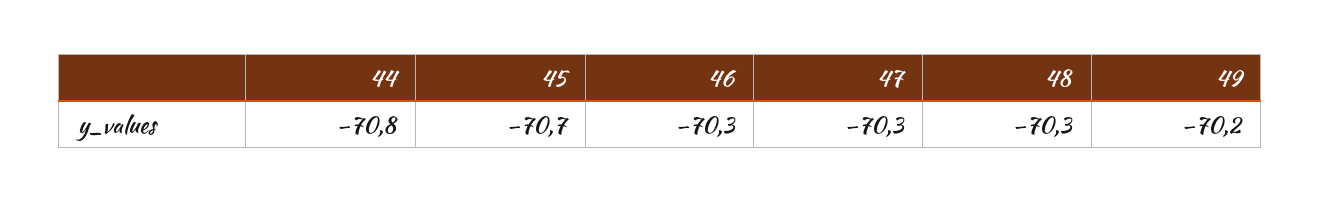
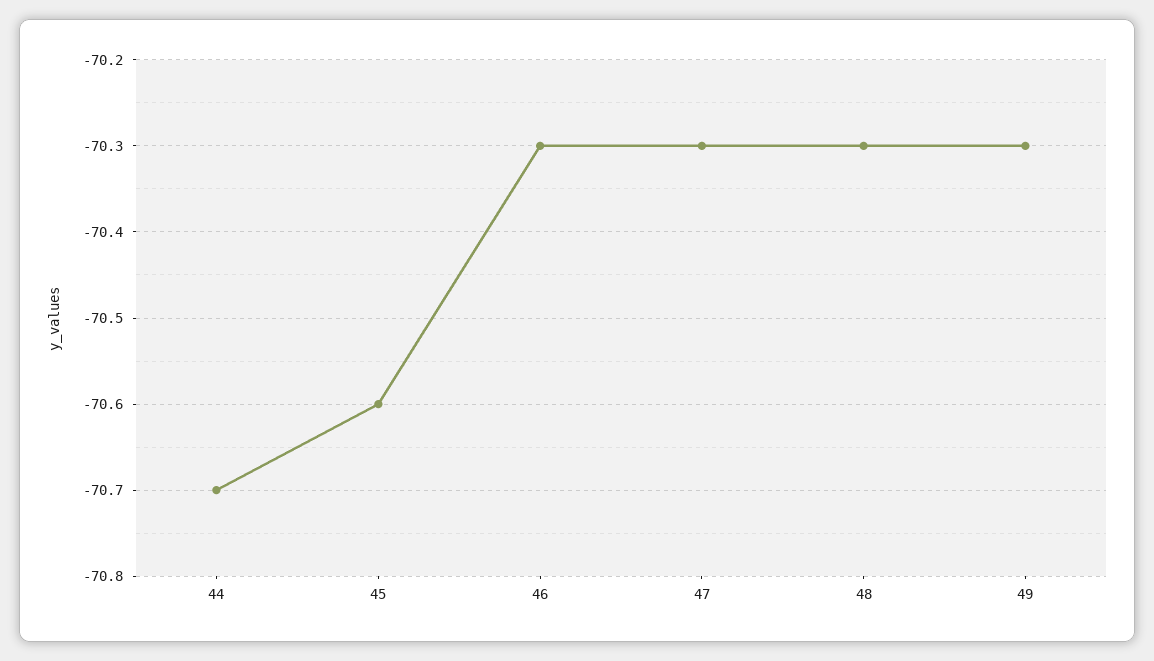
  {
-   "44": -70.8,
+   "44": -70.7,
-   "45": -70.7,
+   "45": -70.6,
    "46": -70.3,
    "47": -70.3,
    "48": -70.3,
-   "49": -70.2
+   "49": -70.3
  }

